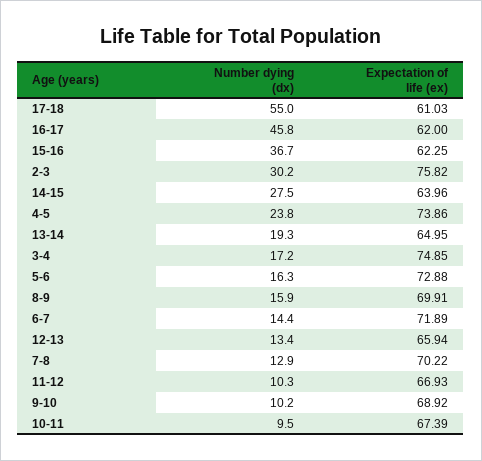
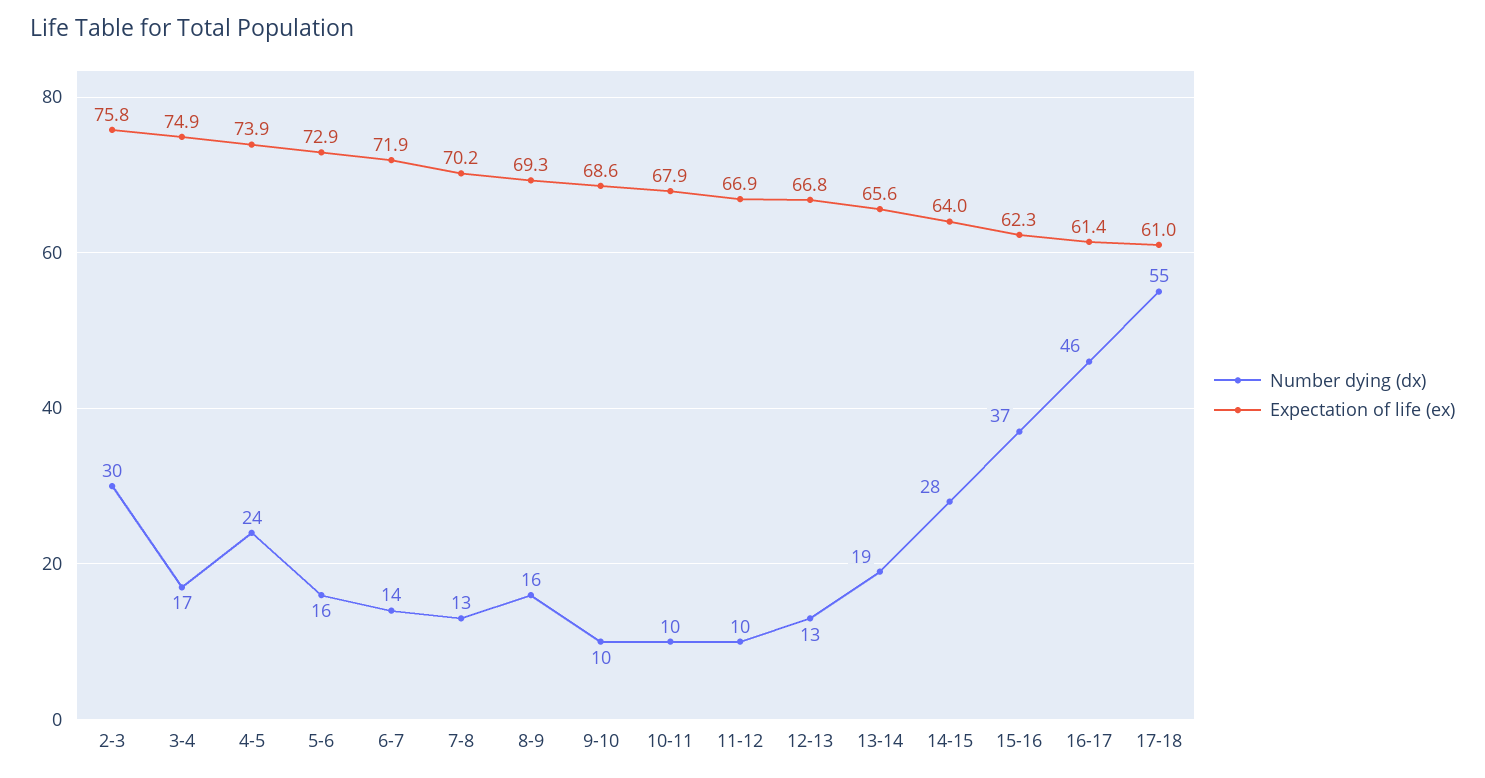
  {
    "Number dying (dx)": {
      "17-18": 55,
      "16-17": 45.8,
      "15-16": 36.7,
      "2-3": 30.2,
      "14-15": 27.5,
      "4-5": 23.8,
      "13-14": 19.3,
      "3-4": 17.2,
      "5-6": 16.3,
      "8-9": 15.9,
      "6-7": 14.4,
      "12-13": 13.4,
      "7-8": 12.9,
      "11-12": 10.3,
      "9-10": 10.2,
      "10-11": 9.5
    },
    "Expectation of life (ex)": {
      "17-18": 61.03,
-     "16-17": 62,
+     "16-17": 61.4,
      "15-16": 62.25,
      "2-3": 75.82,
      "14-15": 63.96,
      "4-5": 73.86,
-     "13-14": 64.95,
+     "13-14": 65.6,
      "3-4": 74.85,
      "5-6": 72.88,
-     "8-9": 69.91,
+     "8-9": 69.3,
      "6-7": 71.89,
-     "12-13": 65.94,
+     "12-13": 66.8,
      "7-8": 70.22,
      "11-12": 66.93,
-     "9-10": 68.92,
+     "9-10": 68.6,
-     "10-11": 67.39
+     "10-11": 67.9
    }
  }

